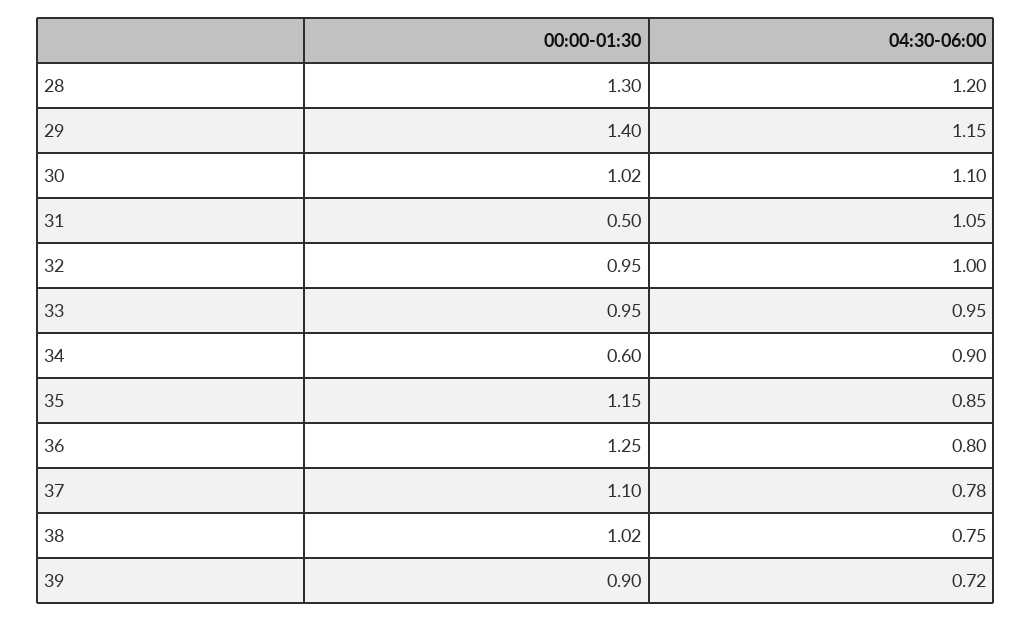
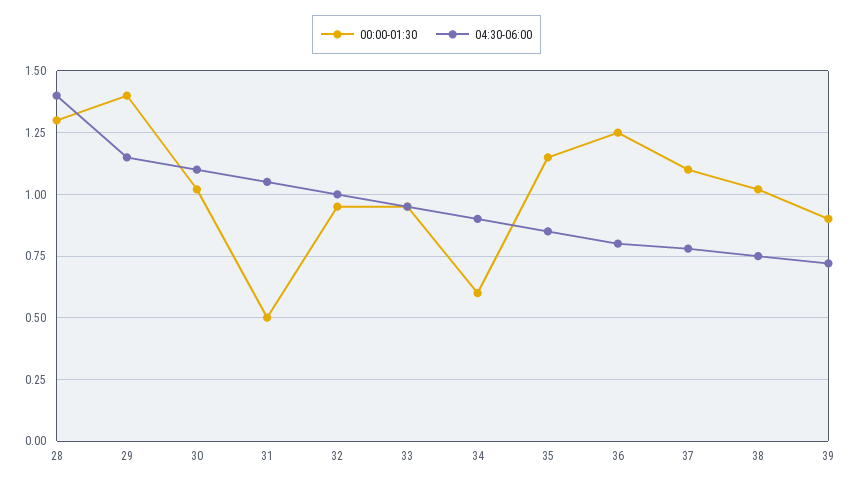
  {
    "00:00-01:30": {
      "28": 1.3,
      "29": 1.4,
      "30": 1.02,
      "31": 0.5,
      "32": 0.95,
      "33": 0.95,
      "34": 0.6,
      "35": 1.15,
      "36": 1.25,
      "37": 1.1,
      "38": 1.02,
      "39": 0.9
    },
    "04:30-06:00": {
-     "28": 1.2,
+     "28": 1.4,
      "29": 1.15,
      "30": 1.1,
      "31": 1.05,
      "32": 1,
      "33": 0.95,
      "34": 0.9,
      "35": 0.85,
      "36": 0.8,
      "37": 0.78,
      "38": 0.75,
      "39": 0.72
    }
  }

